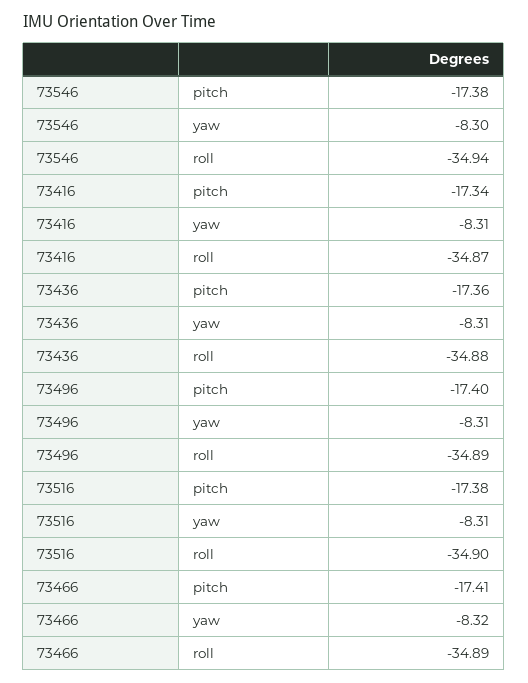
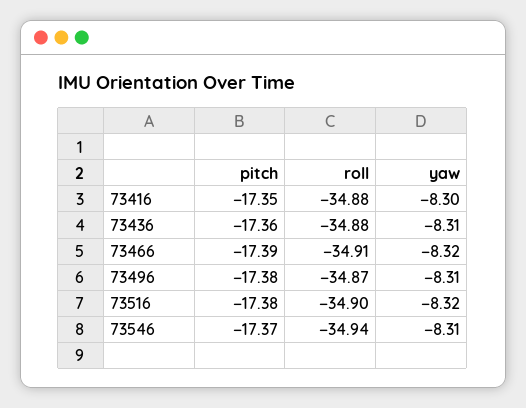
  {
    "73546": {
-     "pitch": -17.38,
+     "pitch": -17.37,
-     "yaw": -8.3,
+     "yaw": -8.31,
      "roll": -34.94
    },
    "73416": {
-     "pitch": -17.34,
+     "pitch": -17.35,
-     "yaw": -8.31,
+     "yaw": -8.3,
-     "roll": -34.87
+     "roll": -34.88
    },
    "73436": {
      "pitch": -17.36,
      "yaw": -8.31,
      "roll": -34.88
    },
    "73496": {
-     "pitch": -17.4,
+     "pitch": -17.38,
      "yaw": -8.31,
-     "roll": -34.89
+     "roll": -34.87
    },
    "73516": {
      "pitch": -17.38,
-     "yaw": -8.31,
+     "yaw": -8.32,
      "roll": -34.9
    },
    "73466": {
-     "pitch": -17.41,
+     "pitch": -17.39,
      "yaw": -8.32,
-     "roll": -34.89
+     "roll": -34.91
    }
  }

